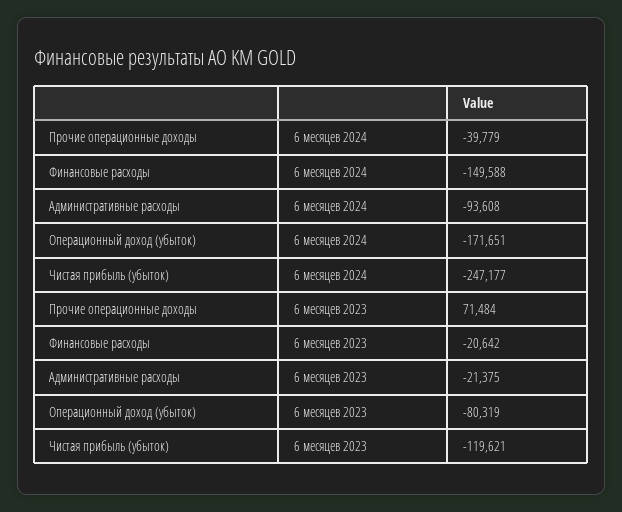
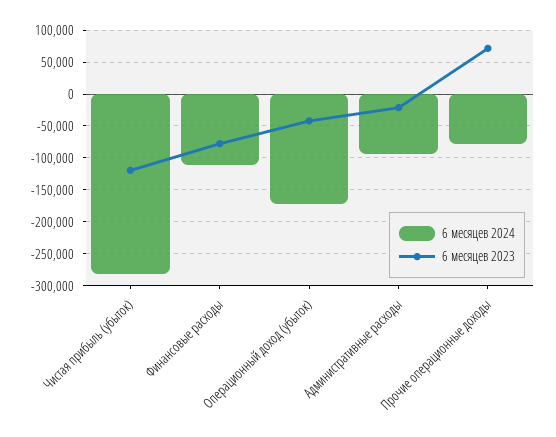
  {
    "6 месяцев 2024": {
-     "Прочие операционные доходы": -39779,
+     "Прочие операционные доходы": -80000,
-     "Финансовые расходы": -149588,
+     "Финансовые расходы": -110000,
      "Административные расходы": -93608,
      "Операционный доход (убыток)": -171651,
-     "Чистая прибыль (убыток)": -247177
+     "Чистая прибыль (убыток)": -280000
    },
    "6 месяцев 2023": {
      "Прочие операционные доходы": 71484,
-     "Финансовые расходы": -20642,
+     "Финансовые расходы": -80000,
      "Административные расходы": -21375,
-     "Операционный доход (убыток)": -80319,
+     "Операционный доход (убыток)": -40000,
      "Чистая прибыль (убыток)": -119621
    }
  }

